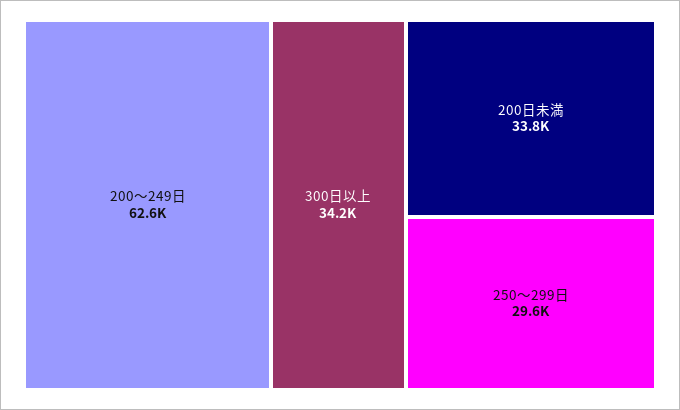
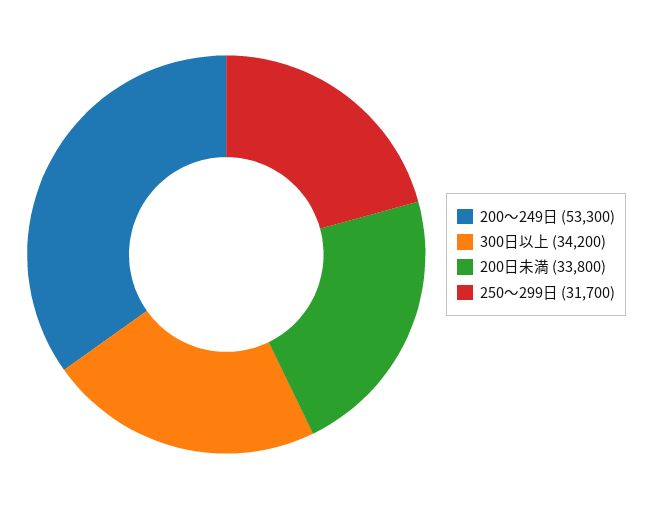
  {
-   "200～249日": 62600,
+   "200～249日": 53300,
    "300日以上": 34200,
    "200日未満": 33800,
-   "250～299日": 29600
+   "250～299日": 31700
  }

